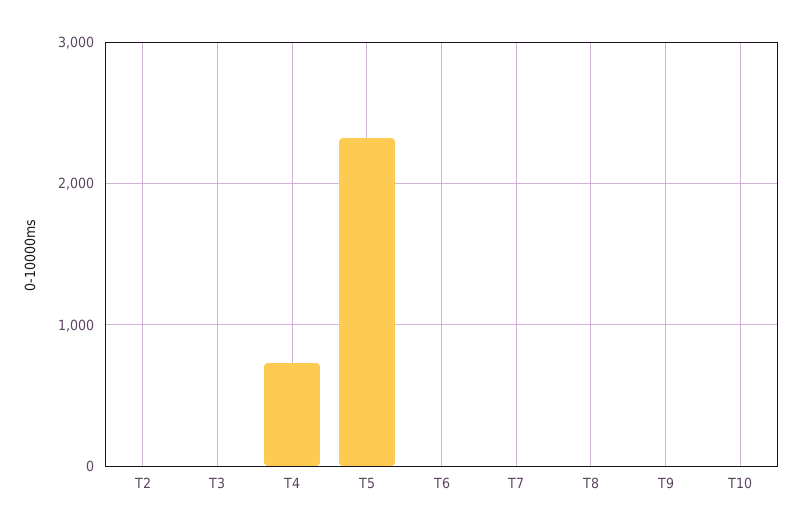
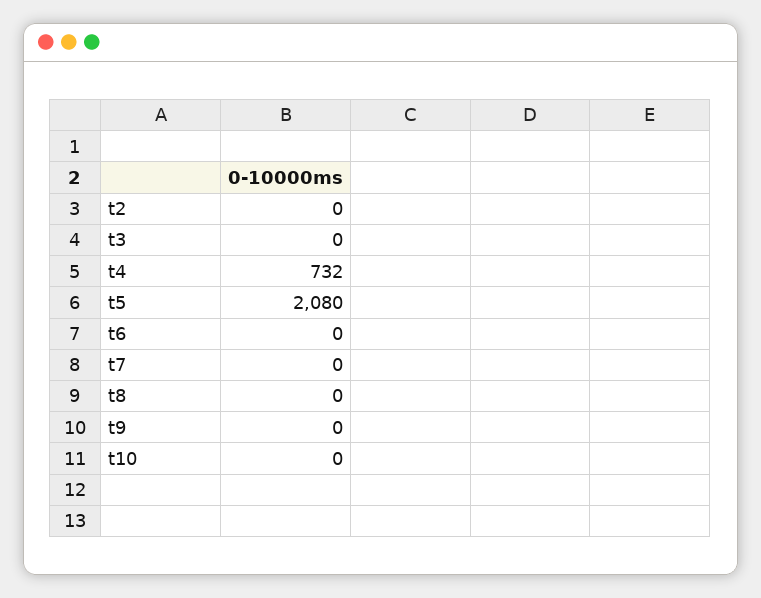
  {
    "T2": 0,
    "T3": 0,
    "T4": 732,
-   "T5": 2300,
+   "T5": 2080,
    "T6": 0,
    "T7": 0,
    "T8": 0,
    "T9": 0,
    "T10": 0
  }

